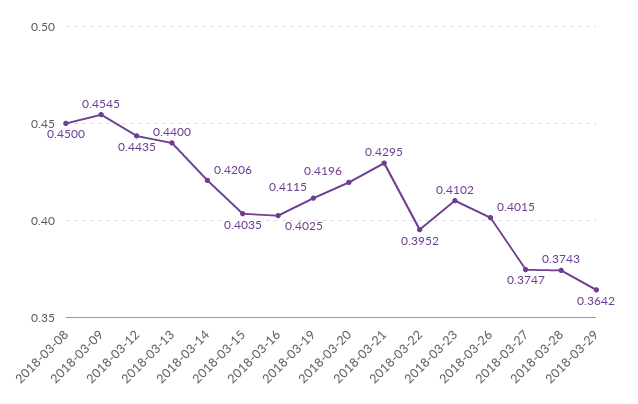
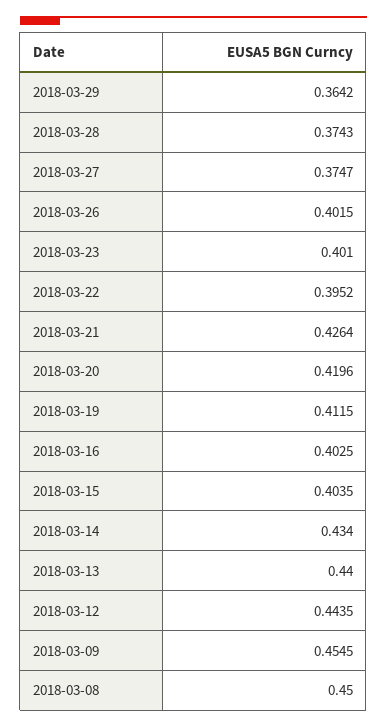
  {
    "2018-03-08": 0.45,
    "2018-03-09": 0.4545,
    "2018-03-12": 0.4435,
    "2018-03-13": 0.44,
-   "2018-03-14": 0.4206,
+   "2018-03-14": 0.434,
    "2018-03-15": 0.4035,
    "2018-03-16": 0.4025,
    "2018-03-19": 0.4115,
    "2018-03-20": 0.4196,
-   "2018-03-21": 0.4295,
+   "2018-03-21": 0.4264,
    "2018-03-22": 0.3952,
-   "2018-03-23": 0.4102,
+   "2018-03-23": 0.401,
    "2018-03-26": 0.4015,
    "2018-03-27": 0.3747,
    "2018-03-28": 0.3743,
    "2018-03-29": 0.3642
  }

